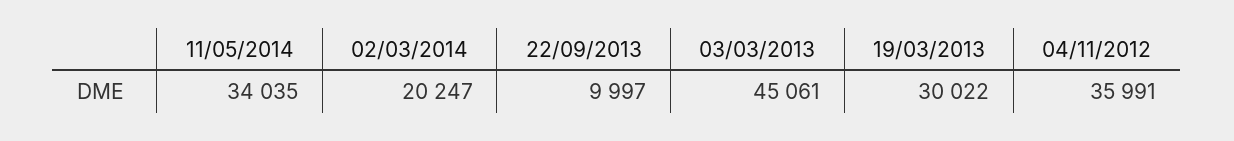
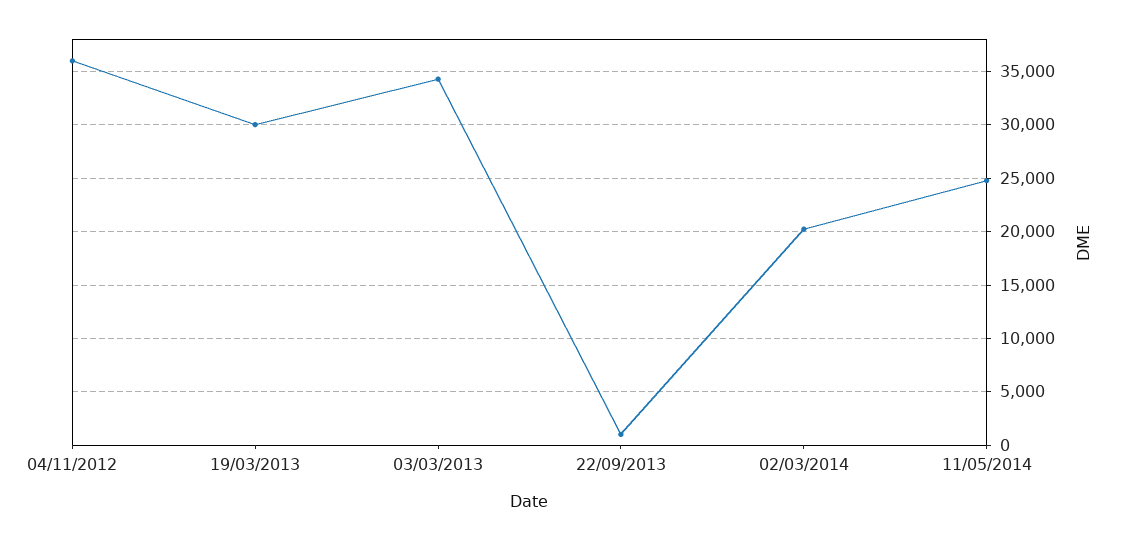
  {
-   "11/05/2014": 34035,
+   "11/05/2014": 25000,
    "02/03/2014": 20247,
-   "22/09/2013": 9997,
+   "22/09/2013": 1000,
-   "03/03/2013": 45061,
+   "03/03/2013": 34000,
    "19/03/2013": 30022,
    "04/11/2012": 35991
  }

